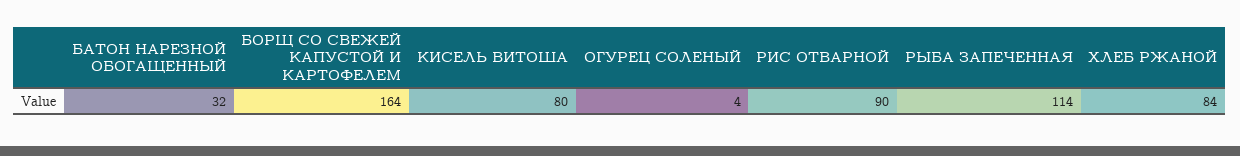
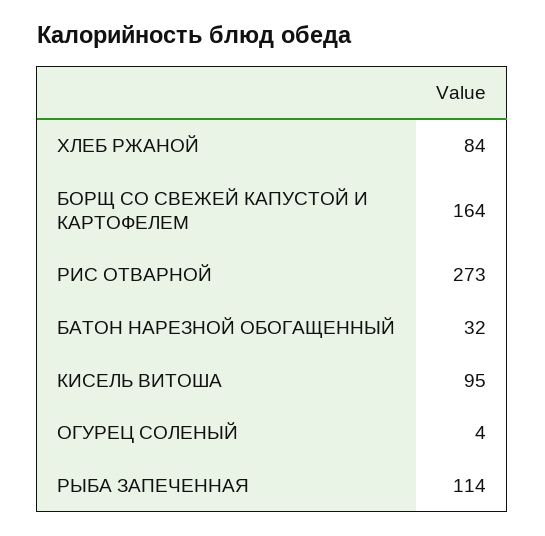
  {
    "БАТОН НАРЕЗНОЙ ОБОГАЩЕННЫЙ": 32,
    "БОРЩ СО СВЕЖЕЙ КАПУСТОЙ И КАРТОФЕЛЕМ": 164,
-   "КИСЕЛЬ ВИТОША": 80,
+   "КИСЕЛЬ ВИТОША": 95,
    "ОГУРЕЦ СОЛЕНЫЙ": 4,
-   "РИС ОТВАРНОЙ": 90,
+   "РИС ОТВАРНОЙ": 273,
    "РЫБА ЗАПЕЧЕННАЯ": 114,
    "ХЛЕБ РЖАНОЙ": 84
  }

